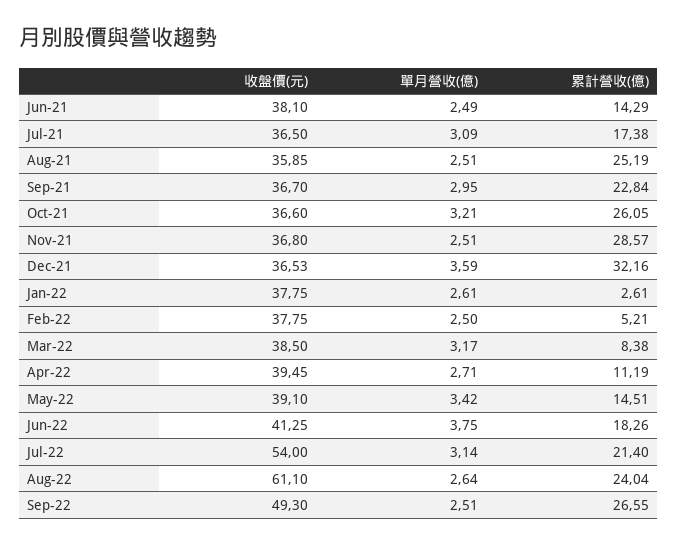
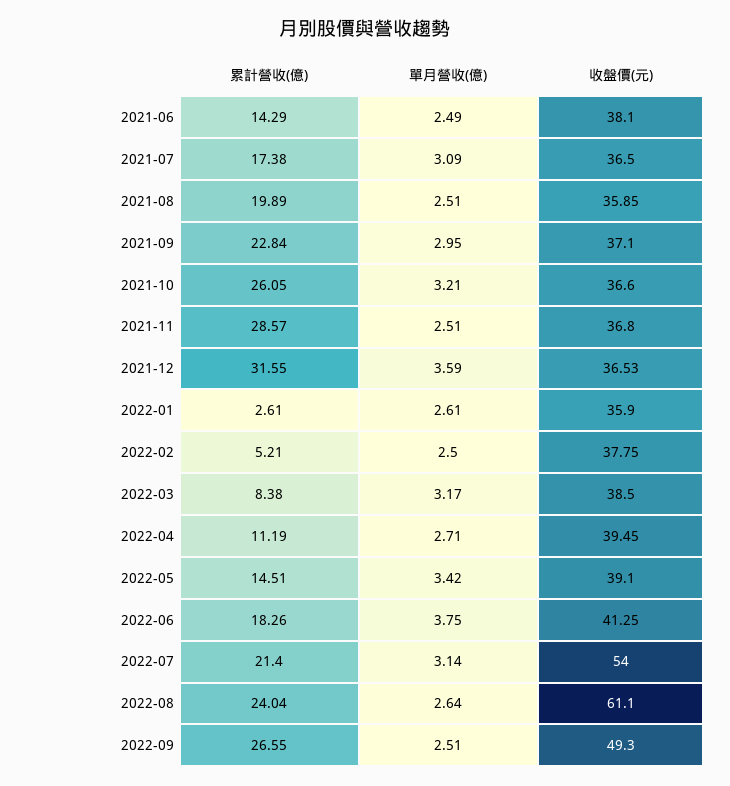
  {
    "收盤價(元)": {
      "Jun-21": 38.1,
      "Jul-21": 36.5,
      "Aug-21": 35.85,
-     "Sep-21": 36.7,
+     "Sep-21": 37.1,
      "Oct-21": 36.6,
      "Nov-21": 36.8,
      "Dec-21": 36.53,
-     "Jan-22": 37.75,
+     "Jan-22": 35.9,
      "Feb-22": 37.75,
      "Mar-22": 38.5,
      "Apr-22": 39.45,
      "May-22": 39.1,
      "Jun-22": 41.25,
      "Jul-22": 54,
      "Aug-22": 61.1,
      "Sep-22": 49.3
    },
    "單月營收(億)": {
      "Jun-21": 2.49,
      "Jul-21": 3.09,
      "Aug-21": 2.51,
      "Sep-21": 2.95,
      "Oct-21": 3.21,
      "Nov-21": 2.51,
      "Dec-21": 3.59,
      "Jan-22": 2.61,
      "Feb-22": 2.5,
      "Mar-22": 3.17,
      "Apr-22": 2.71,
      "May-22": 3.42,
      "Jun-22": 3.75,
      "Jul-22": 3.14,
      "Aug-22": 2.64,
      "Sep-22": 2.51
    },
    "累計營收(億)": {
      "Jun-21": 14.29,
      "Jul-21": 17.38,
-     "Aug-21": 25.19,
+     "Aug-21": 19.89,
      "Sep-21": 22.84,
      "Oct-21": 26.05,
      "Nov-21": 28.57,
-     "Dec-21": 32.16,
+     "Dec-21": 31.55,
      "Jan-22": 2.61,
      "Feb-22": 5.21,
      "Mar-22": 8.38,
      "Apr-22": 11.19,
      "May-22": 14.51,
      "Jun-22": 18.26,
      "Jul-22": 21.4,
      "Aug-22": 24.04,
      "Sep-22": 26.55
    }
  }

